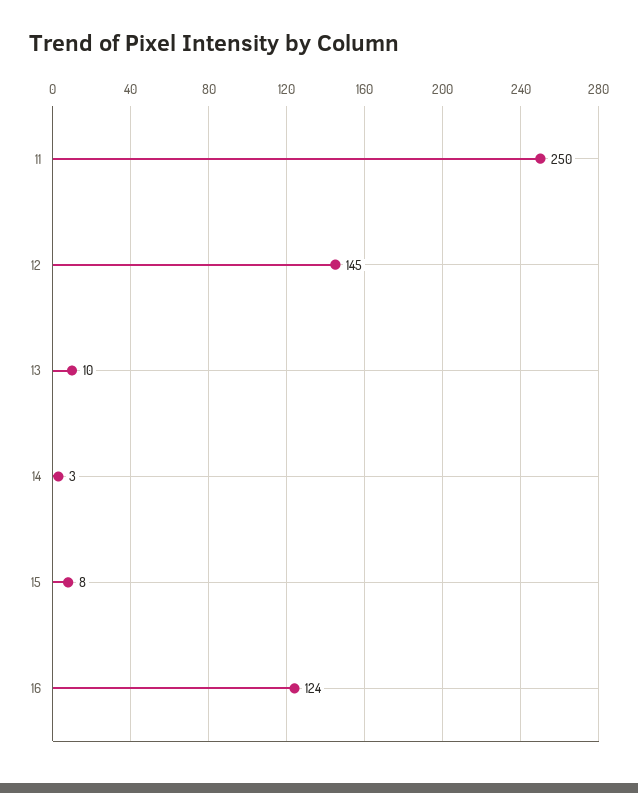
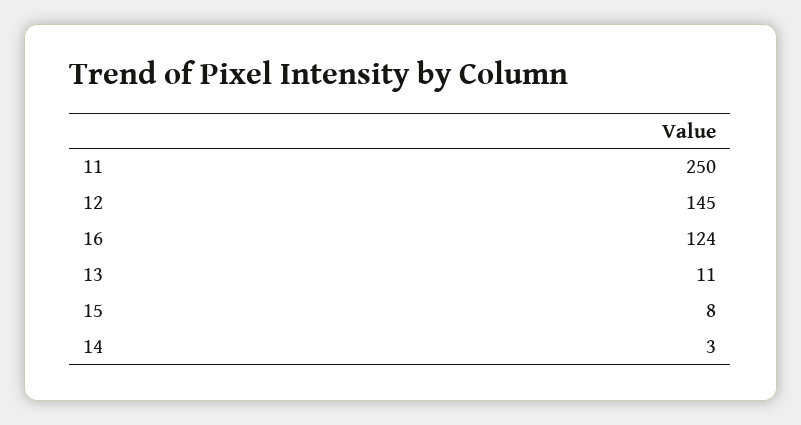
  {
    "11": 250,
    "12": 145,
-   "13": 10,
+   "13": 11,
    "14": 3,
    "15": 8,
    "16": 124
  }

